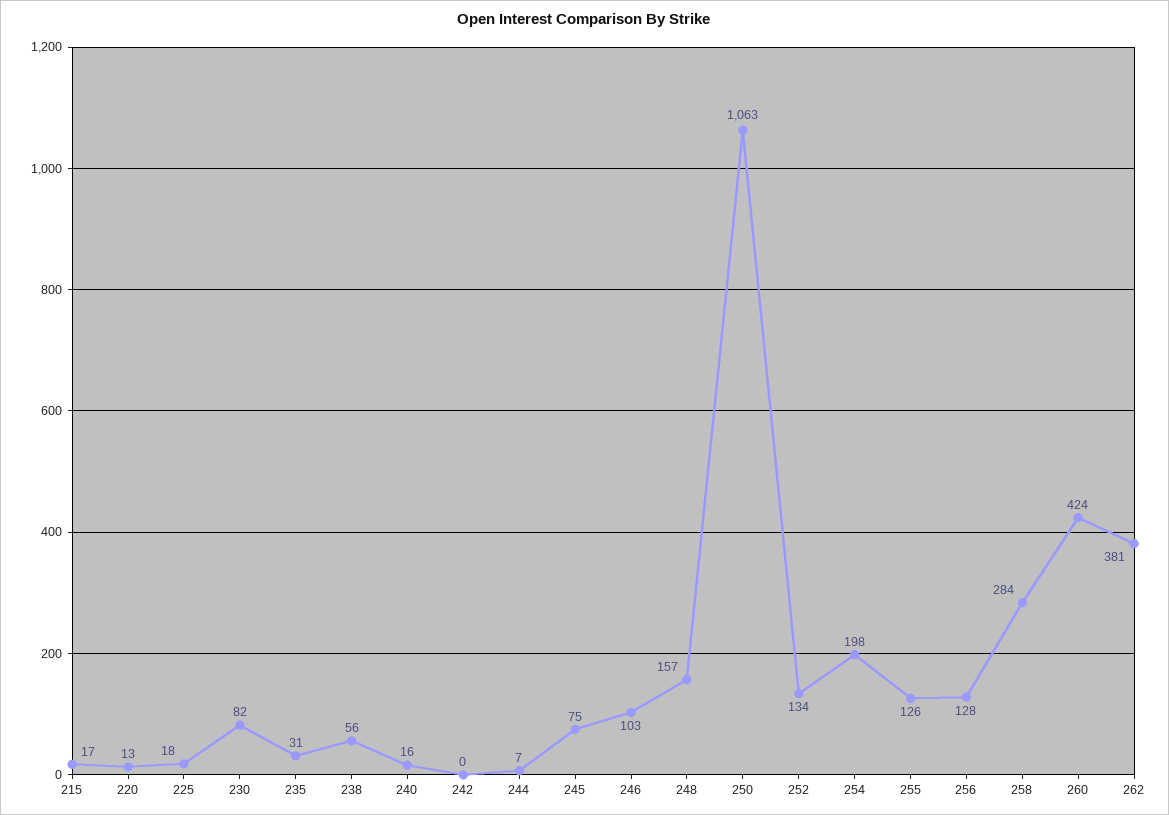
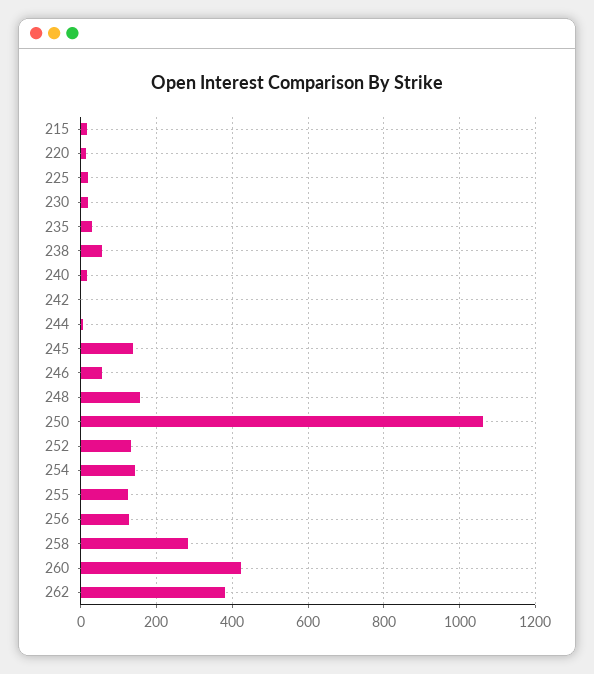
  {
    "215": 17,
    "220": 13,
    "225": 18,
-   "230": 82,
+   "230": 20,
    "235": 31,
    "238": 56,
    "240": 16,
    "242": 0,
    "244": 7,
-   "245": 75,
+   "245": 140,
-   "246": 103,
+   "246": 60,
    "248": 157,
    "250": 1063,
    "252": 134,
-   "254": 198,
+   "254": 140,
    "255": 126,
    "256": 128,
    "258": 284,
    "260": 424,
    "262": 381
  }

